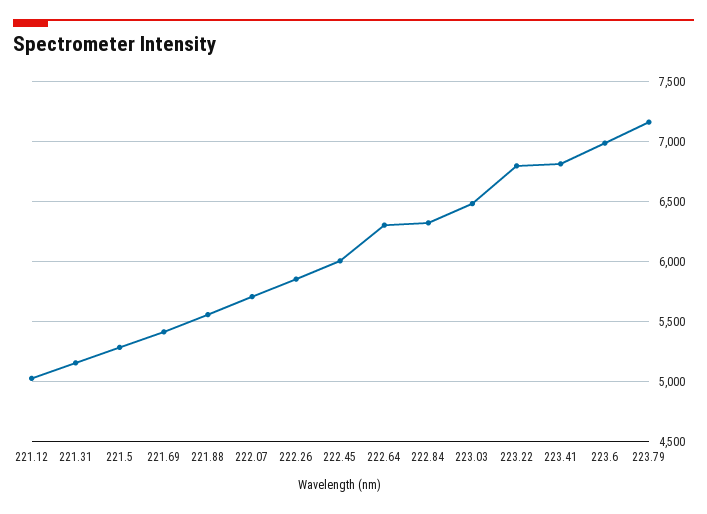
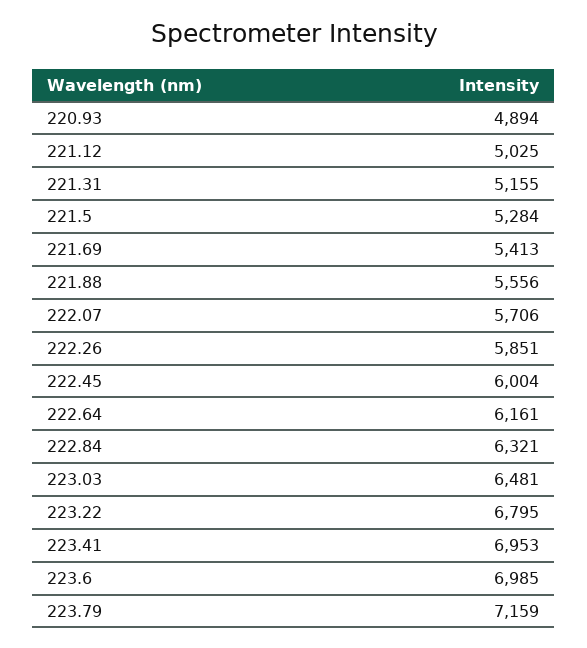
  {
    "221.12": 5025,
    "221.31": 5155,
    "221.5": 5284,
    "221.69": 5413,
    "221.88": 5556,
    "222.07": 5706,
    "222.26": 5851,
    "222.45": 6004,
-   "222.64": 6300,
+   "222.64": 6161,
    "222.84": 6321,
    "223.03": 6481,
    "223.22": 6795,
-   "223.41": 6800,
+   "223.41": 6953,
    "223.6": 6985,
-   "223.79": 7159
+   "223.79": 7159,
+   "220.93": 4894
  }

